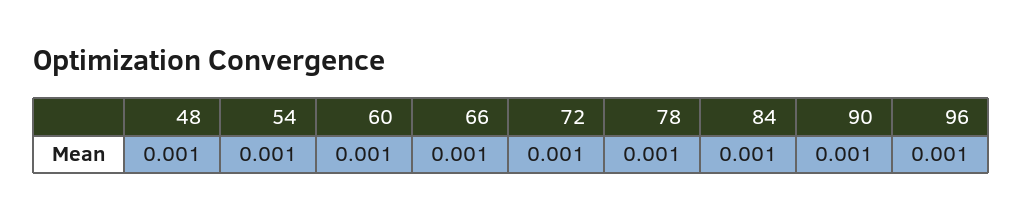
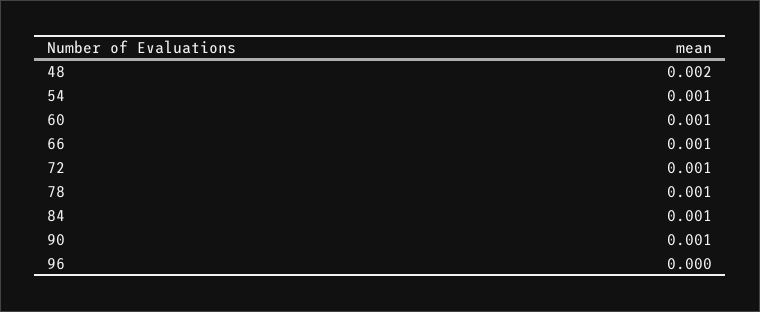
  {
-   "48": 0.001,
+   "48": 0.002,
    "54": 0.001,
    "60": 0.001,
    "66": 0.001,
    "72": 0.001,
    "78": 0.001,
    "84": 0.001,
    "90": 0.001,
-   "96": 0.001
+   "96": 0
  }

